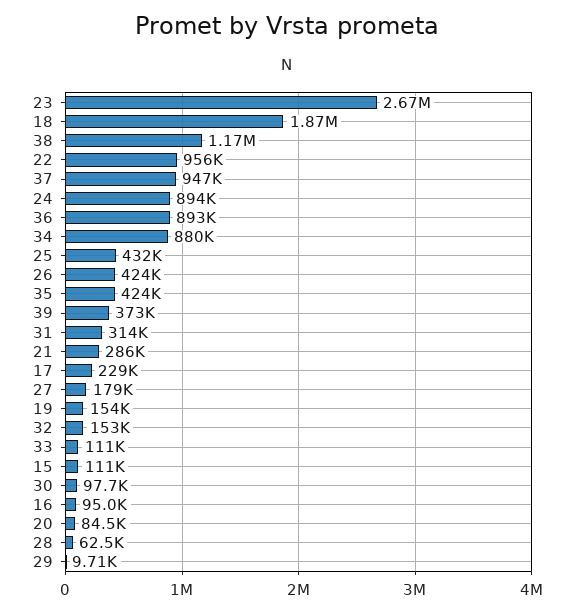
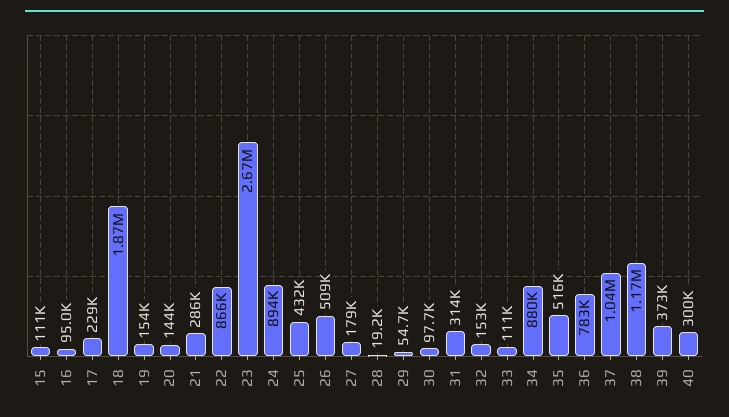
  {
    "23": 2670000,
    "18": 1870000,
    "38": 1170000,
-   "22": 956000,
+   "22": 866000,
-   "37": 947000,
+   "37": 1040000,
    "24": 894000,
-   "36": 893000,
+   "36": 783000,
    "34": 880000,
    "25": 432000,
-   "26": 424000,
+   "26": 509000,
-   "35": 424000,
+   "35": 516000,
    "39": 373000,
    "31": 314000,
    "21": 286000,
    "17": 229000,
    "27": 179000,
    "19": 154000,
    "32": 153000,
    "33": 111000,
    "15": 111000,
    "30": 97700,
    "16": 95000,
-   "20": 84500,
+   "20": 144000,
-   "28": 62500,
+   "28": 19200,
-   "29": 9710
+   "29": 54700,
+   "40": 300000
  }

